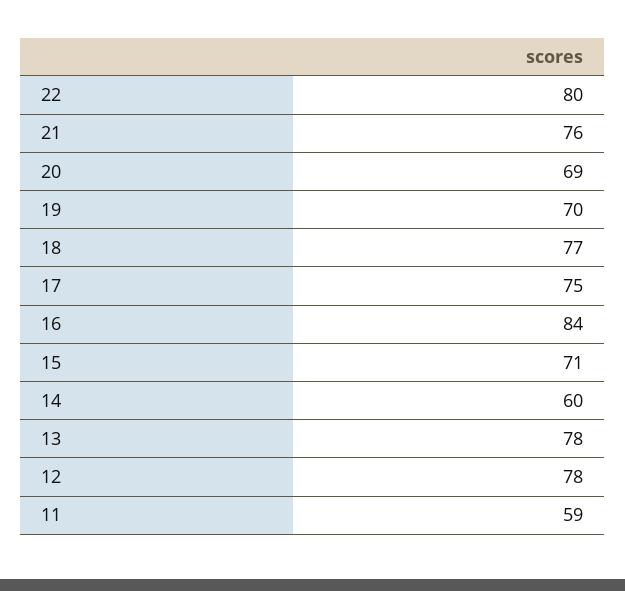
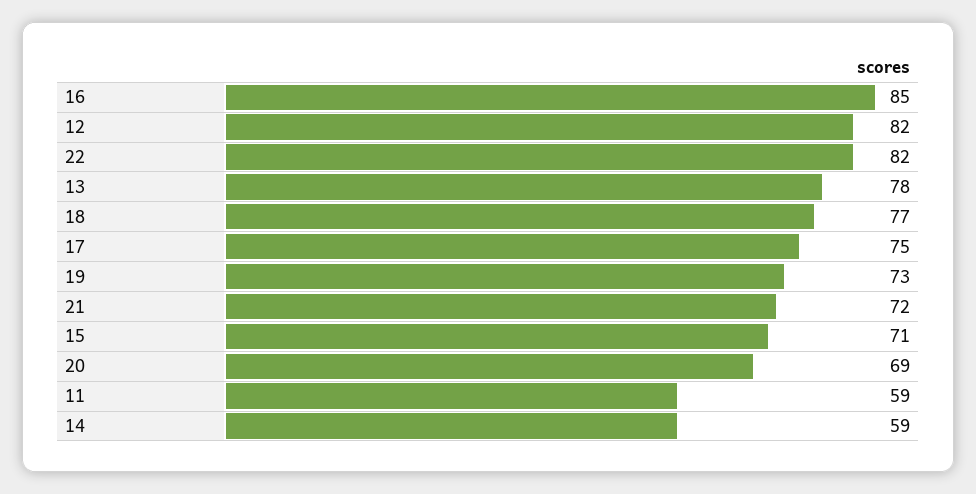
  {
-   "22": 80,
+   "22": 82,
-   "21": 76,
+   "21": 72,
    "20": 69,
-   "19": 70,
+   "19": 73,
    "18": 77,
    "17": 75,
-   "16": 84,
+   "16": 85,
    "15": 71,
-   "14": 60,
+   "14": 59,
    "13": 78,
-   "12": 78,
+   "12": 82,
    "11": 59
  }

